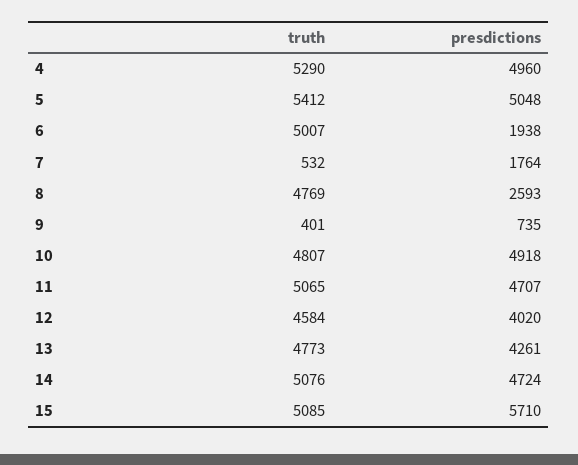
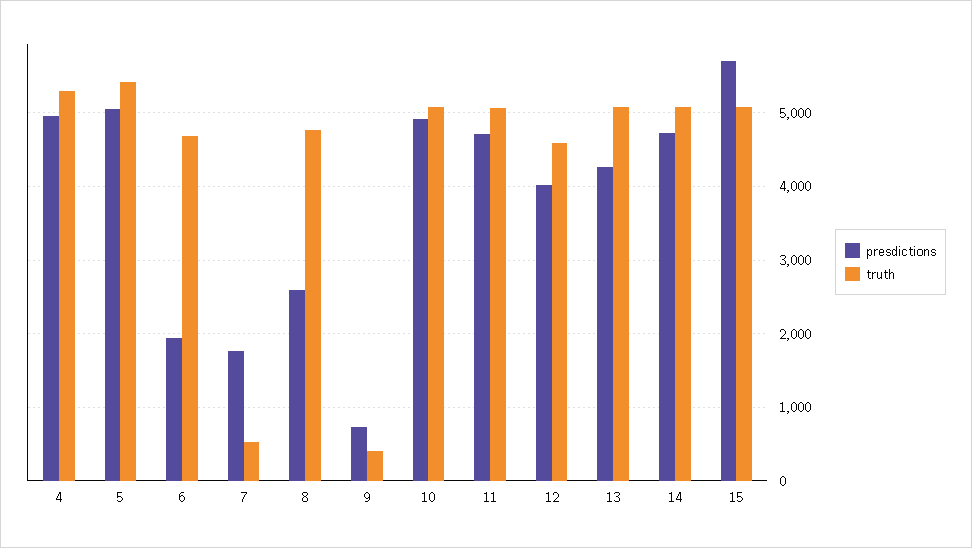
  {
    "truth": {
      "4": 5290,
      "5": 5412,
-     "6": 5007,
+     "6": 4700,
      "7": 532,
      "8": 4769,
      "9": 401,
-     "10": 4807,
+     "10": 5100,
      "11": 5065,
      "12": 4584,
-     "13": 4773,
+     "13": 5100,
      "14": 5076,
      "15": 5085
    },
    "presdictions": {
      "4": 4960,
      "5": 5048,
      "6": 1938,
      "7": 1764,
      "8": 2593,
      "9": 735,
      "10": 4918,
      "11": 4707,
      "12": 4020,
      "13": 4261,
      "14": 4724,
      "15": 5710
    }
  }

